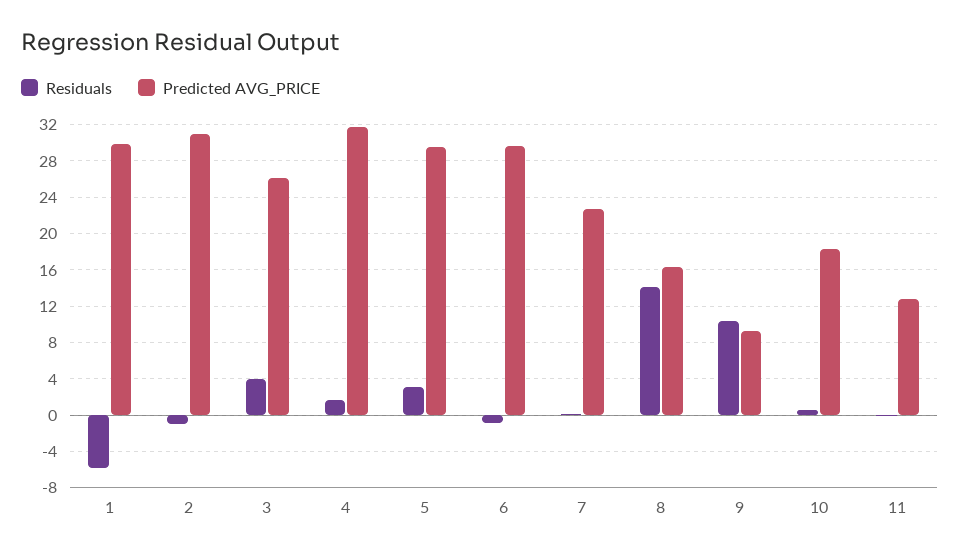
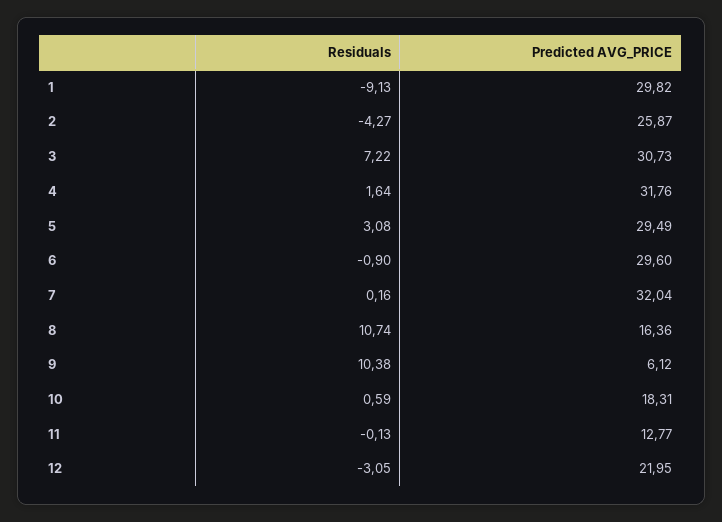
  {
    "Residuals": {
-     "1": -6,
+     "1": -9.13,
-     "2": -1,
+     "2": -4.27,
-     "3": 4,
+     "3": 7.22,
      "4": 1.64,
      "5": 3.08,
      "6": -0.9,
      "7": 0.16,
-     "8": 14,
+     "8": 10.74,
      "9": 10.38,
      "10": 0.59,
-     "11": -0.13
+     "11": -0.13,
+     "12": -3.05
    },
    "Predicted AVG_PRICE": {
      "1": 29.82,
-     "2": 31,
+     "2": 25.87,
-     "3": 26,
+     "3": 30.73,
      "4": 31.76,
      "5": 29.49,
      "6": 29.6,
-     "7": 23,
+     "7": 32.04,
      "8": 16.36,
-     "9": 9,
+     "9": 6.12,
      "10": 18.31,
-     "11": 12.77
+     "11": 12.77,
+     "12": 21.95
    }
  }

